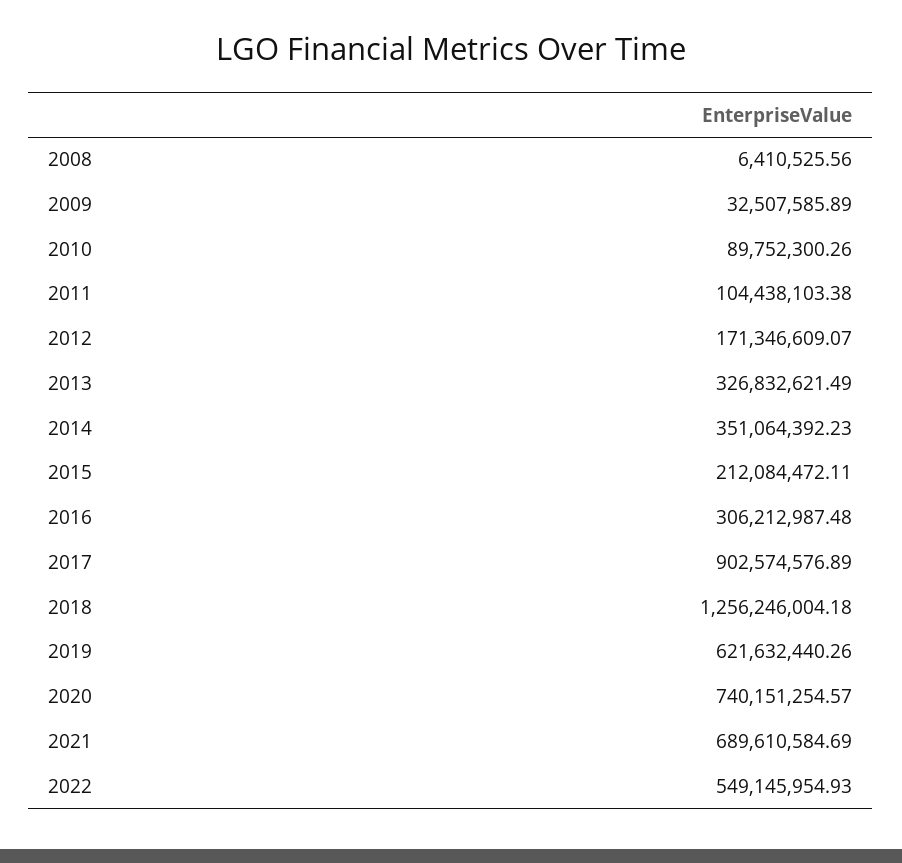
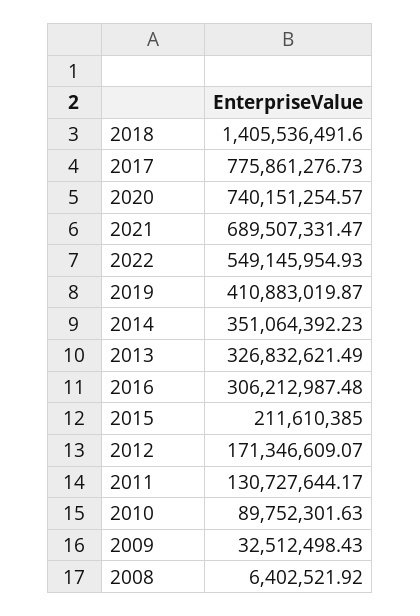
  {
-   "2008": 6410525.56,
+   "2008": 6402521.92,
-   "2009": 32507585.89,
+   "2009": 32512498.43,
-   "2010": 89752300.26,
+   "2010": 89752301.63,
-   "2011": 104438103.38,
+   "2011": 130727644.17,
    "2012": 171346609.07,
    "2013": 326832621.49,
    "2014": 351064392.23,
-   "2015": 212084472.11,
+   "2015": 211610385,
    "2016": 306212987.48,
-   "2017": 902574576.89,
+   "2017": 775861276.73,
-   "2018": 1256246004.18,
+   "2018": 1405536491.6,
-   "2019": 621632440.26,
+   "2019": 410883019.87,
    "2020": 740151254.57,
-   "2021": 689610584.69,
+   "2021": 689507331.47,
    "2022": 549145954.93
  }

